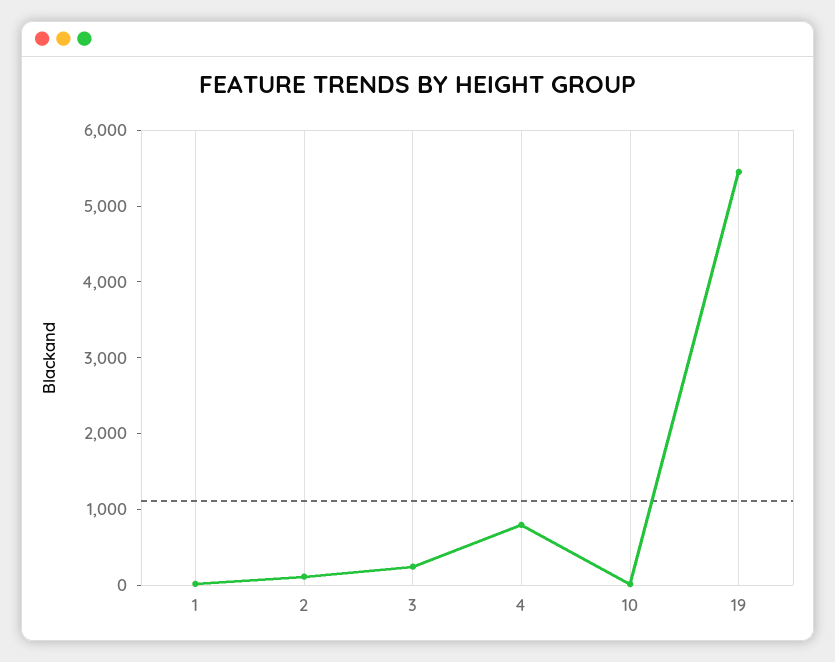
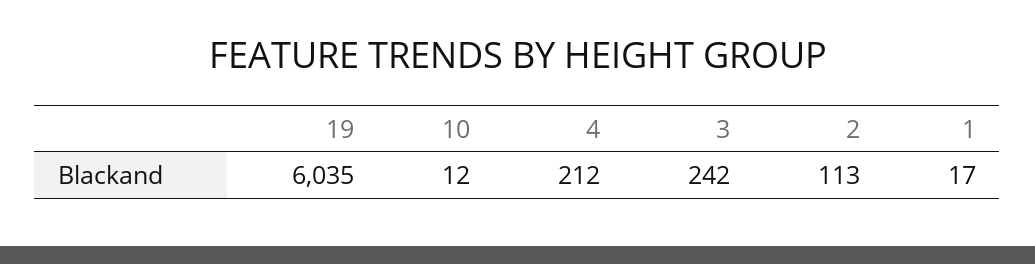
  {
    "1": 17,
    "2": 113,
    "3": 242,
-   "4": 800,
+   "4": 212,
    "10": 12,
-   "19": 5400
+   "19": 6035
  }

